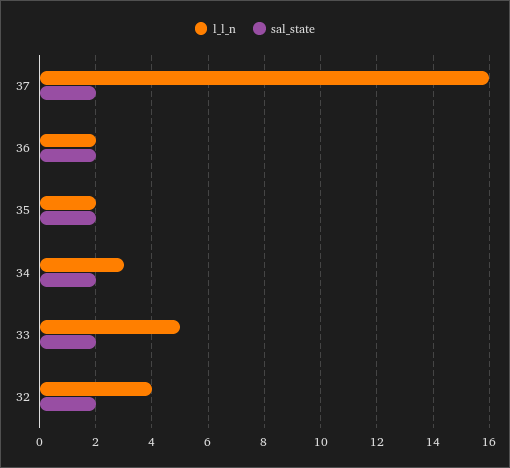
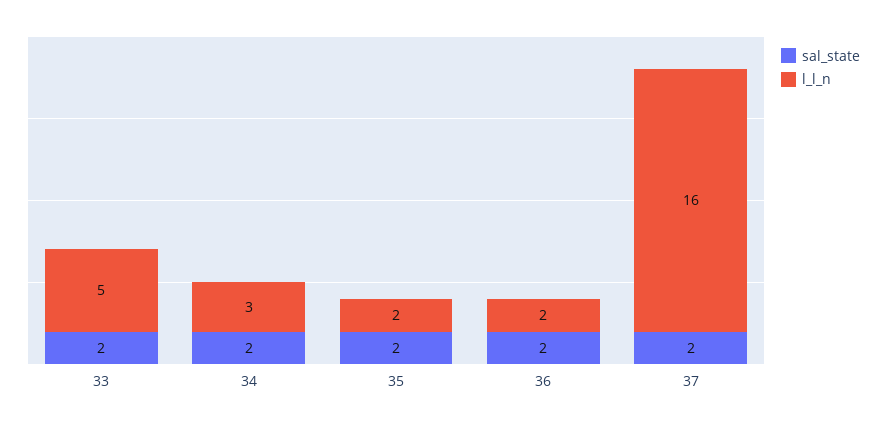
  {
    "l_l_n": {
      "37": 16,
      "36": 2,
      "35": 2,
      "34": 3,
-     "33": 5,
+     "33": 5
-     "32": 4
    },
    "sal_state": {
      "37": 2,
      "36": 2,
      "35": 2,
      "34": 2,
-     "33": 2,
+     "33": 2
-     "32": 2
    }
  }

